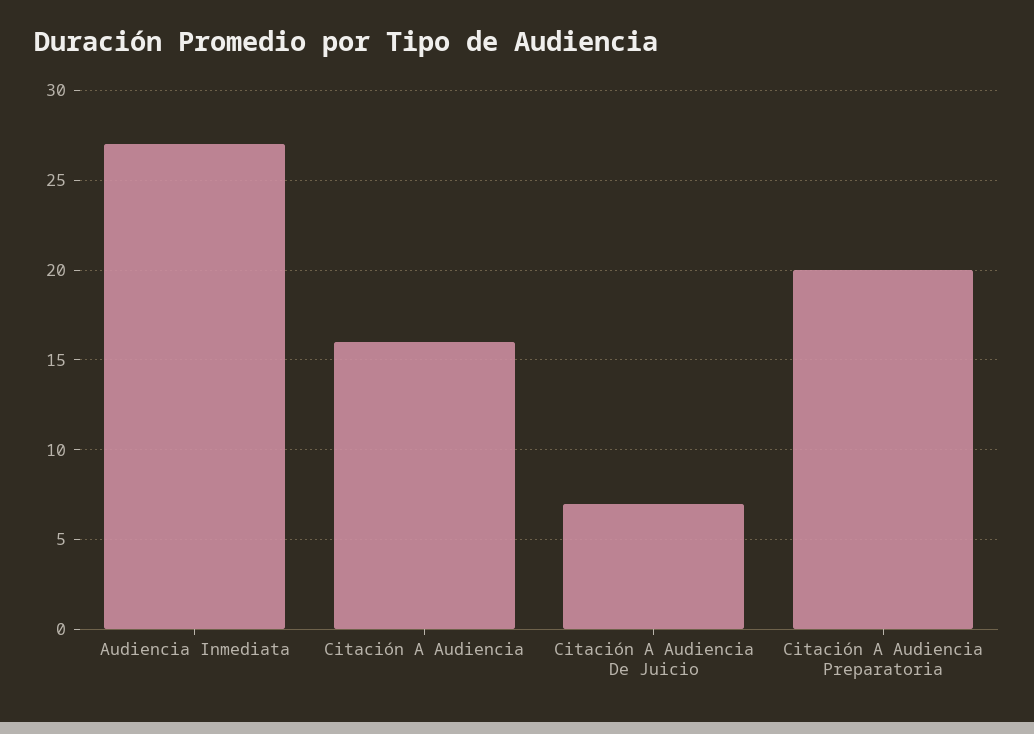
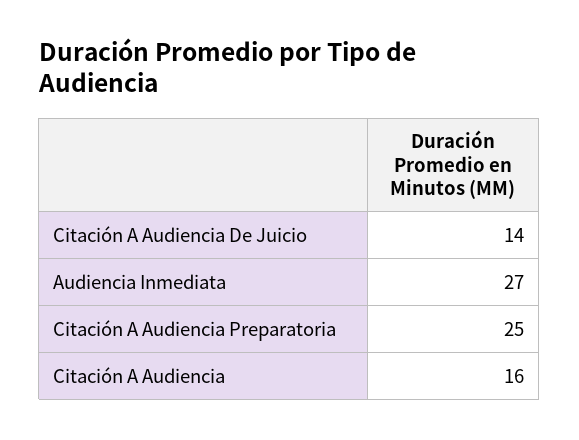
  {
    "Audiencia Inmediata": 27,
    "Citación A Audiencia": 16,
-   "Citación A Audiencia De Juicio": 7,
+   "Citación A Audiencia De Juicio": 14,
-   "Citación A Audiencia Preparatoria": 20
+   "Citación A Audiencia Preparatoria": 25
  }

